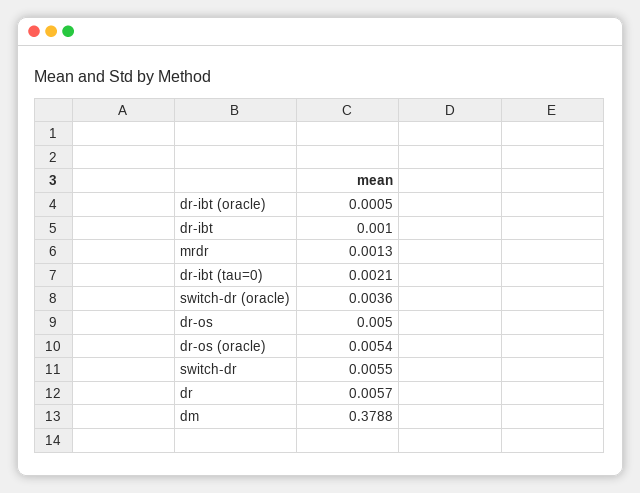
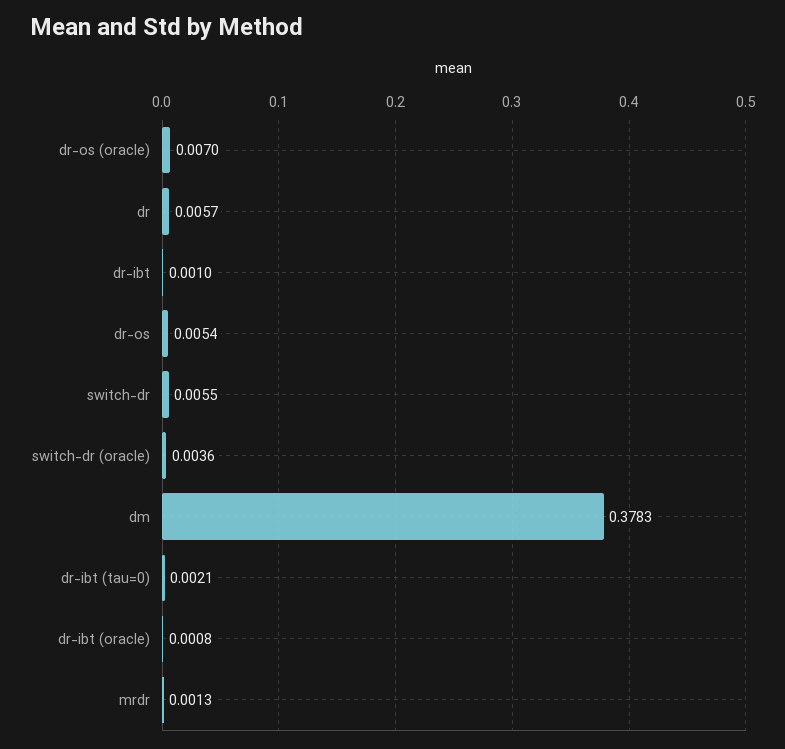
  {
-   "dr-ibt (oracle)": 0.0005,
+   "dr-ibt (oracle)": 0.0008,
    "dr-ibt": 0.001,
    "mrdr": 0.0013,
    "dr-ibt (tau=0)": 0.0021,
    "switch-dr (oracle)": 0.0036,
-   "dr-os": 0.005,
+   "dr-os": 0.0054,
-   "dr-os (oracle)": 0.0054,
+   "dr-os (oracle)": 0.007,
    "switch-dr": 0.0055,
    "dr": 0.0057,
-   "dm": 0.3788
+   "dm": 0.3783
  }

